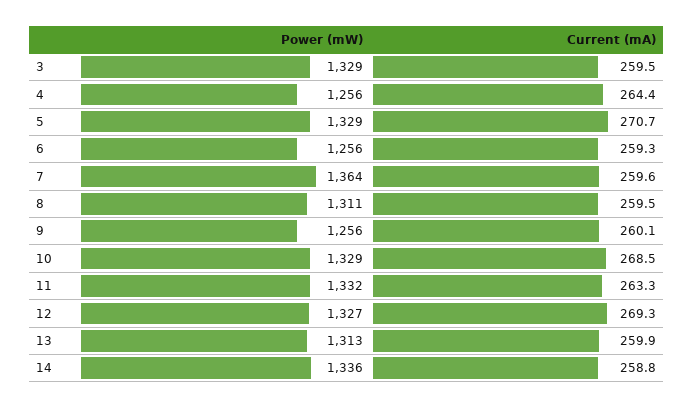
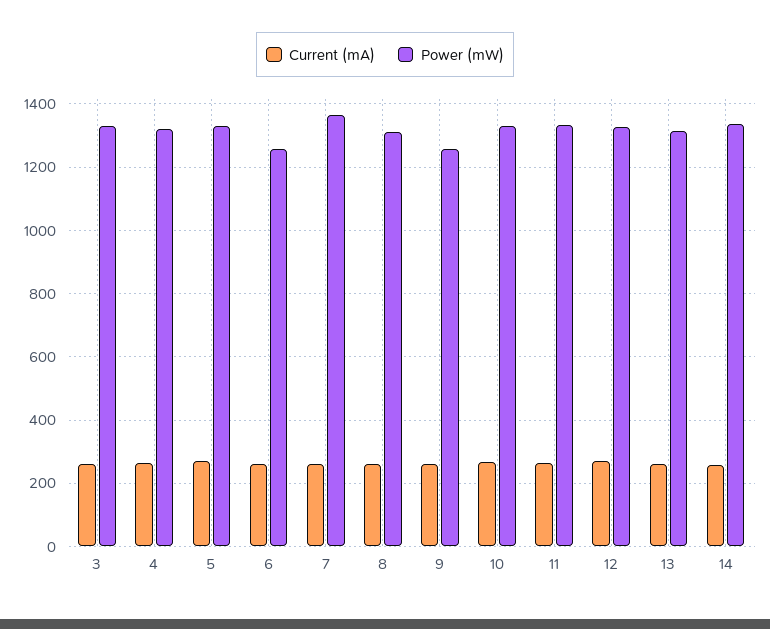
  {
    "Power (mW)": {
      "3": 1329,
-     "4": 1256,
+     "4": 1320,
      "5": 1329,
      "6": 1256,
      "7": 1364,
      "8": 1311,
      "9": 1256,
      "10": 1329,
      "11": 1332,
      "12": 1327,
      "13": 1313,
      "14": 1336
    },
    "Current (mA)": {
      "3": 259.5,
      "4": 264.4,
      "5": 270.7,
      "6": 259.3,
      "7": 259.6,
      "8": 259.5,
      "9": 260.1,
      "10": 268.5,
      "11": 263.3,
      "12": 269.3,
      "13": 259.9,
      "14": 258.8
    }
  }

